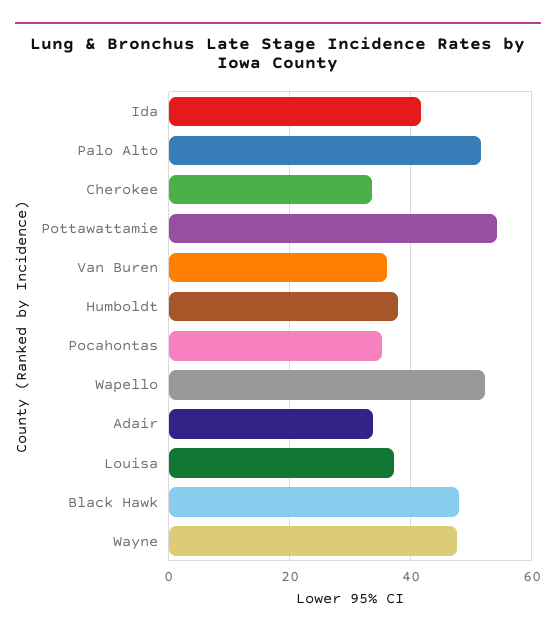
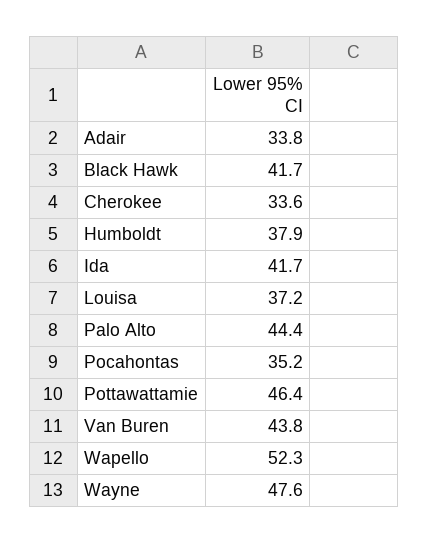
  {
    "Ida": 41.7,
-   "Palo Alto": 52,
+   "Palo Alto": 44.4,
    "Cherokee": 33.6,
-   "Pottawattamie": 54,
+   "Pottawattamie": 46.4,
-   "Van Buren": 36,
+   "Van Buren": 43.8,
    "Humboldt": 37.9,
    "Pocahontas": 35.2,
    "Wapello": 52.3,
    "Adair": 33.8,
    "Louisa": 37.2,
-   "Black Hawk": 48,
+   "Black Hawk": 41.7,
    "Wayne": 47.6
  }

